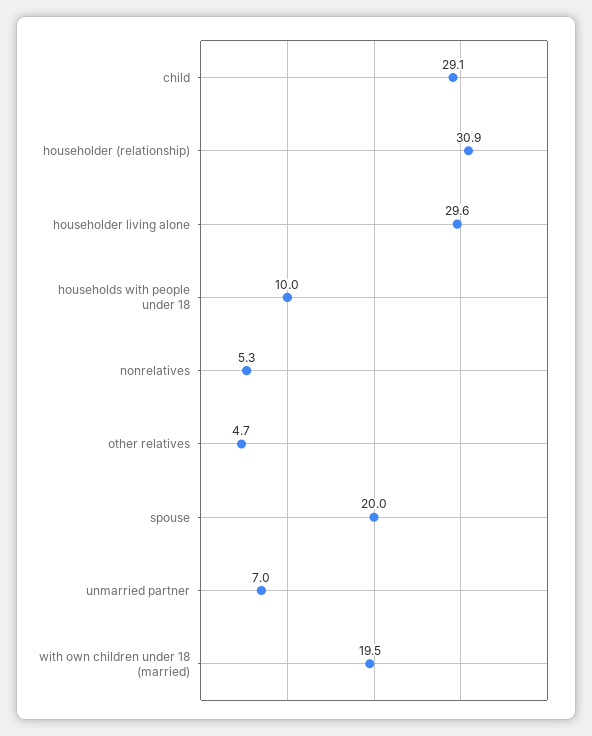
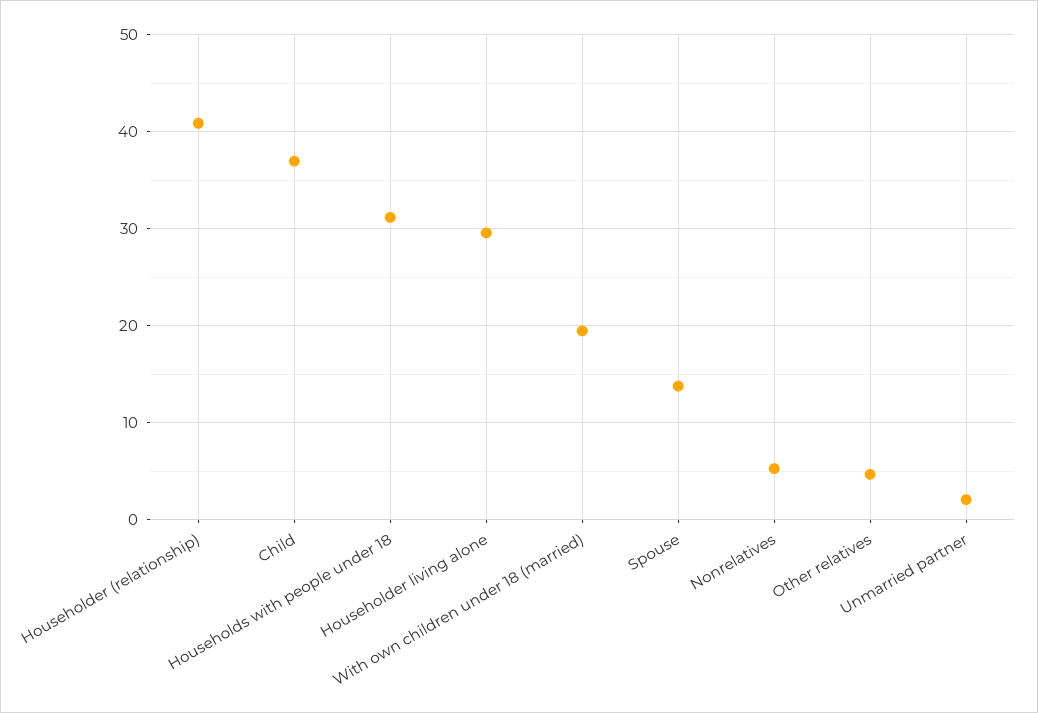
  {
-   "child": 29.1,
+   "child": 37,
-   "householder (relationship)": 30.9,
+   "householder (relationship)": 41,
    "householder living alone": 29.6,
-   "households with people under 18": 10,
+   "households with people under 18": 31,
    "nonrelatives": 5.3,
    "other relatives": 4.7,
-   "spouse": 20,
+   "spouse": 14,
-   "unmarried partner": 7,
+   "unmarried partner": 2,
    "with own children under 18 (married)": 19.5
  }

